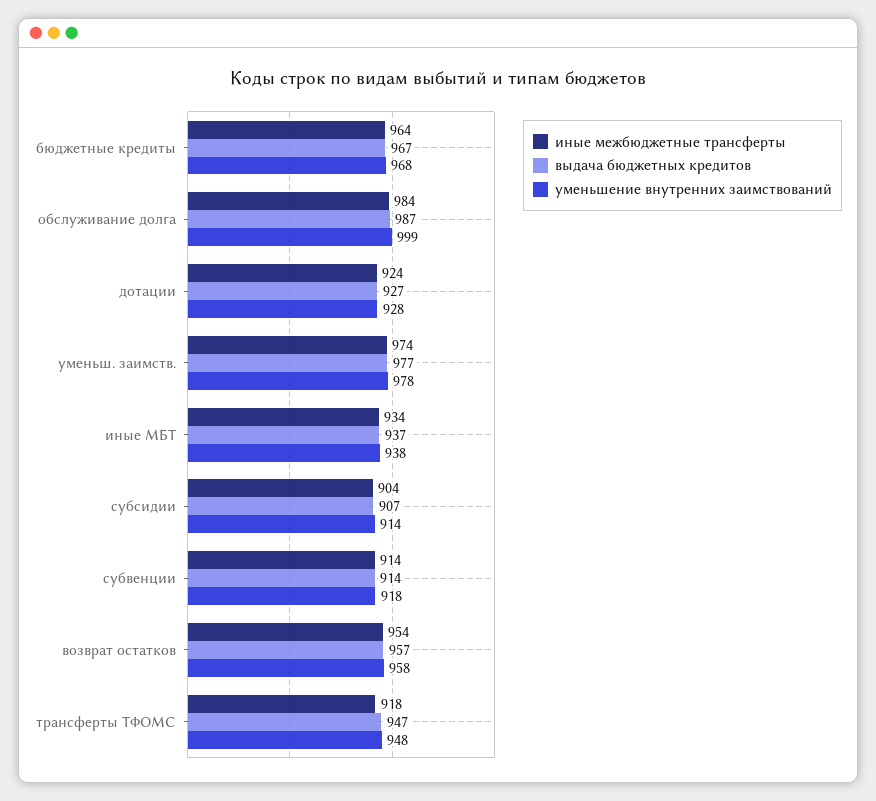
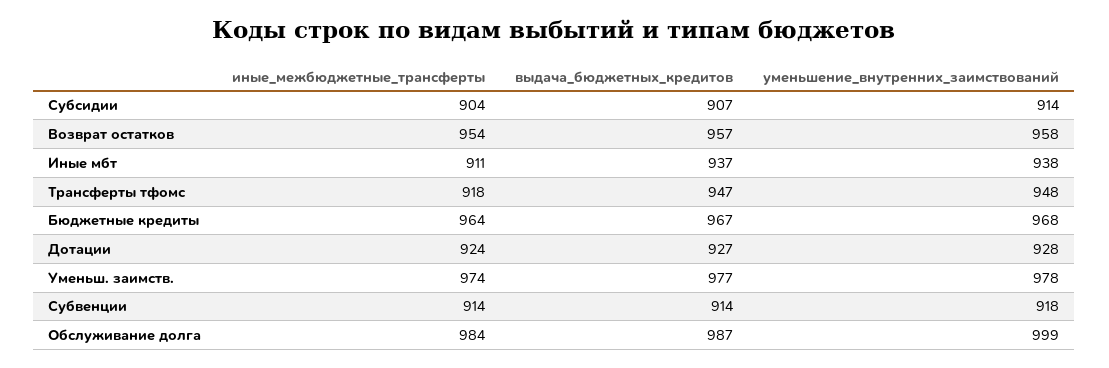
  {
    "иные межбюджетные трансферты": {
      "бюджетные кредиты": 964,
      "обслуживание долга": 984,
      "дотации": 924,
      "уменьш. заимств.": 974,
-     "иные МБТ": 934,
+     "иные МБТ": 911,
      "субсидии": 904,
      "субвенции": 914,
      "возврат остатков": 954,
      "трансферты ТФОМС": 918
    },
    "выдача бюджетных кредитов": {
      "бюджетные кредиты": 967,
      "обслуживание долга": 987,
      "дотации": 927,
      "уменьш. заимств.": 977,
      "иные МБТ": 937,
      "субсидии": 907,
      "субвенции": 914,
      "возврат остатков": 957,
      "трансферты ТФОМС": 947
    },
    "уменьшение внутренних заимствований": {
      "бюджетные кредиты": 968,
      "обслуживание долга": 999,
      "дотации": 928,
      "уменьш. заимств.": 978,
      "иные МБТ": 938,
      "субсидии": 914,
      "субвенции": 918,
      "возврат остатков": 958,
      "трансферты ТФОМС": 948
    }
  }

